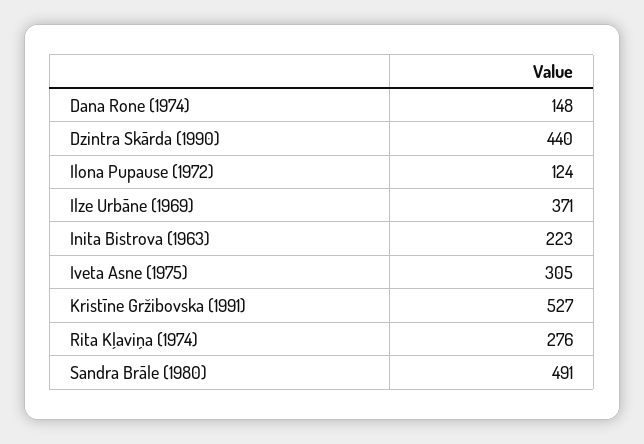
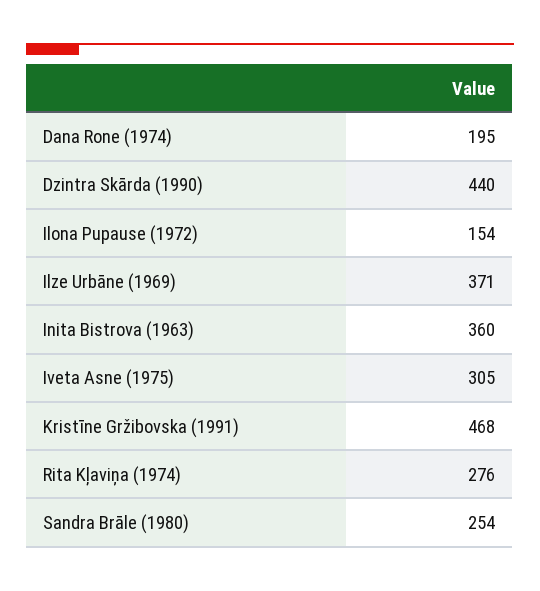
  {
-   "Dana Rone (1974)": 148,
+   "Dana Rone (1974)": 195,
    "Dzintra Skārda (1990)": 440,
-   "Ilona Pupause (1972)": 124,
+   "Ilona Pupause (1972)": 154,
    "Ilze Urbāne (1969)": 371,
-   "Inita Bistrova (1963)": 223,
+   "Inita Bistrova (1963)": 360,
    "Iveta Asne (1975)": 305,
-   "Kristīne Gržibovska (1991)": 527,
+   "Kristīne Gržibovska (1991)": 468,
    "Rita Kļaviņa (1974)": 276,
-   "Sandra Brāle (1980)": 491
+   "Sandra Brāle (1980)": 254
  }

